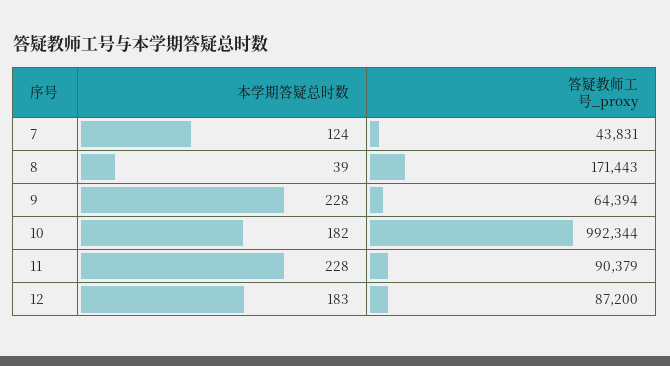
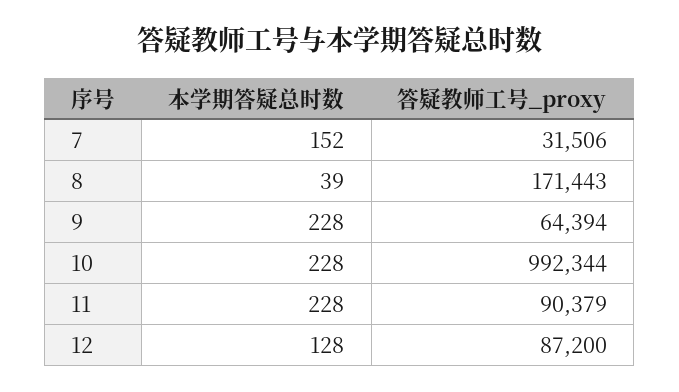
  {
    "本学期答疑总时数": {
-     "7": 124,
+     "7": 152,
      "8": 39,
      "9": 228,
-     "10": 182,
+     "10": 228,
      "11": 228,
-     "12": 183
+     "12": 128
    },
    "答疑教师工号_proxy": {
-     "7": 43831,
+     "7": 31506,
      "8": 171443,
      "9": 64394,
      "10": 992344,
      "11": 90379,
      "12": 87200
    }
  }

